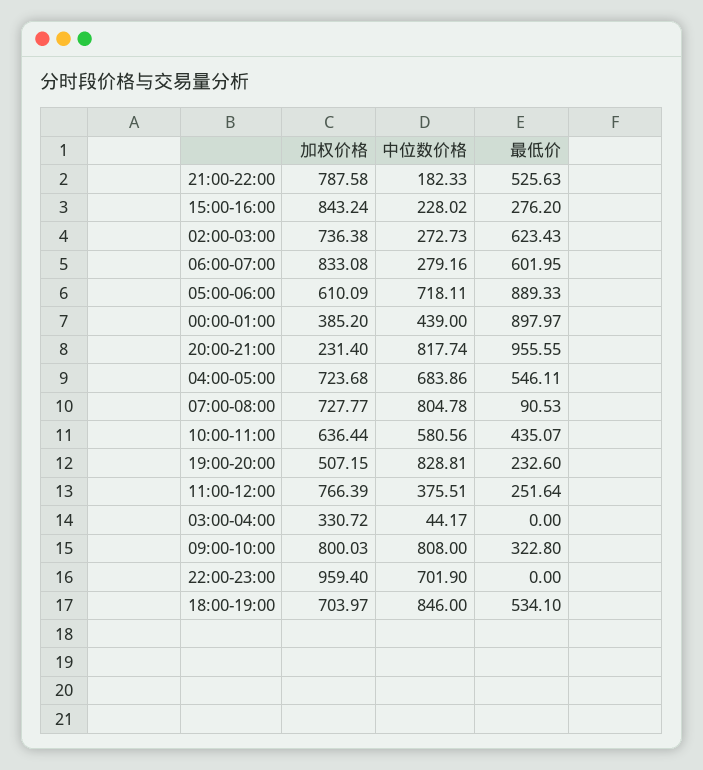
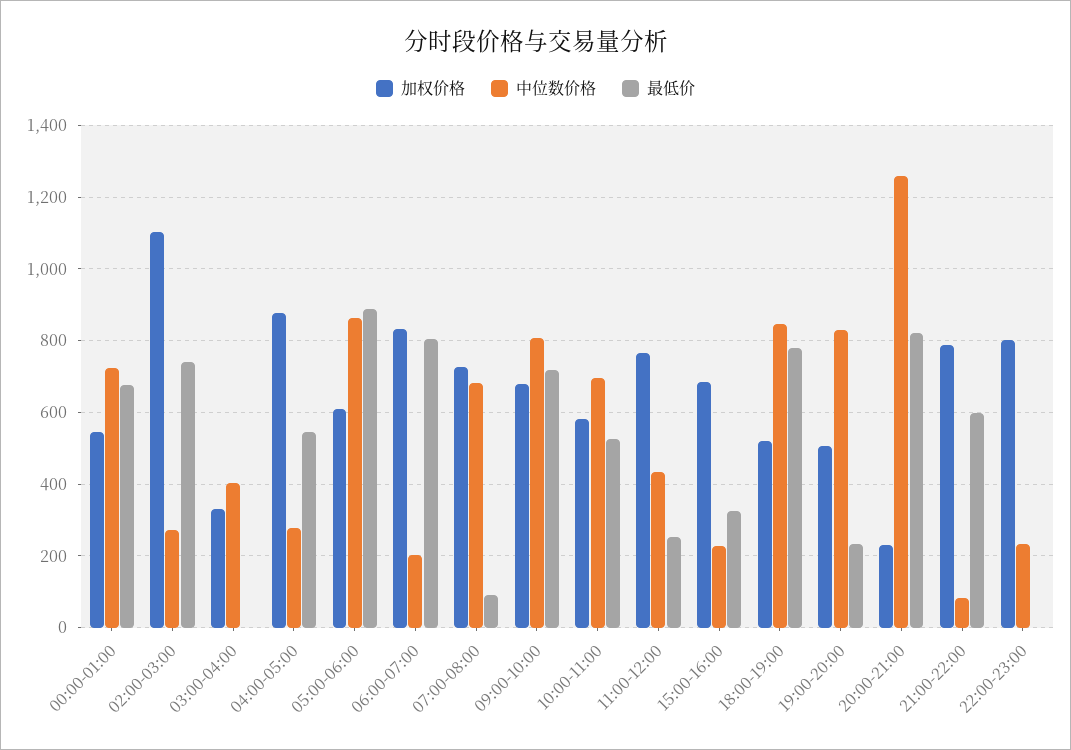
  {
    "加权价格": {
      "21:00-22:00": 787.58,
-     "15:00-16:00": 843.24,
+     "15:00-16:00": 680,
-     "02:00-03:00": 736.38,
+     "02:00-03:00": 1100,
      "06:00-07:00": 833.08,
      "05:00-06:00": 610.09,
-     "00:00-01:00": 385.2,
+     "00:00-01:00": 540,
      "20:00-21:00": 231.4,
-     "04:00-05:00": 723.68,
+     "04:00-05:00": 880,
      "07:00-08:00": 727.77,
-     "10:00-11:00": 636.44,
+     "10:00-11:00": 580,
      "19:00-20:00": 507.15,
      "11:00-12:00": 766.39,
      "03:00-04:00": 330.72,
-     "09:00-10:00": 800.03,
+     "09:00-10:00": 680,
-     "22:00-23:00": 959.4,
+     "22:00-23:00": 800,
-     "18:00-19:00": 703.97
+     "18:00-19:00": 520
    },
    "中位数价格": {
-     "21:00-22:00": 182.33,
+     "21:00-22:00": 80,
      "15:00-16:00": 228.02,
      "02:00-03:00": 272.73,
-     "06:00-07:00": 279.16,
+     "06:00-07:00": 200,
-     "05:00-06:00": 718.11,
+     "05:00-06:00": 860,
-     "00:00-01:00": 439,
+     "00:00-01:00": 720,
-     "20:00-21:00": 817.74,
+     "20:00-21:00": 1260,
-     "04:00-05:00": 683.86,
+     "04:00-05:00": 280,
-     "07:00-08:00": 804.78,
+     "07:00-08:00": 680,
-     "10:00-11:00": 580.56,
+     "10:00-11:00": 700,
      "19:00-20:00": 828.81,
-     "11:00-12:00": 375.51,
+     "11:00-12:00": 440,
-     "03:00-04:00": 44.17,
+     "03:00-04:00": 400,
      "09:00-10:00": 808,
-     "22:00-23:00": 701.9,
+     "22:00-23:00": 240,
      "18:00-19:00": 846
    },
    "最低价": {
-     "21:00-22:00": 525.63,
+     "21:00-22:00": 600,
-     "15:00-16:00": 276.2,
+     "15:00-16:00": 320,
-     "02:00-03:00": 623.43,
+     "02:00-03:00": 740,
-     "06:00-07:00": 601.95,
+     "06:00-07:00": 800,
      "05:00-06:00": 889.33,
-     "00:00-01:00": 897.97,
+     "00:00-01:00": 680,
-     "20:00-21:00": 955.55,
+     "20:00-21:00": 820,
      "04:00-05:00": 546.11,
      "07:00-08:00": 90.53,
-     "10:00-11:00": 435.07,
+     "10:00-11:00": 520,
      "19:00-20:00": 232.6,
      "11:00-12:00": 251.64,
      "03:00-04:00": 0,
-     "09:00-10:00": 322.8,
+     "09:00-10:00": 720,
      "22:00-23:00": 0,
-     "18:00-19:00": 534.1
+     "18:00-19:00": 780
    }
  }

